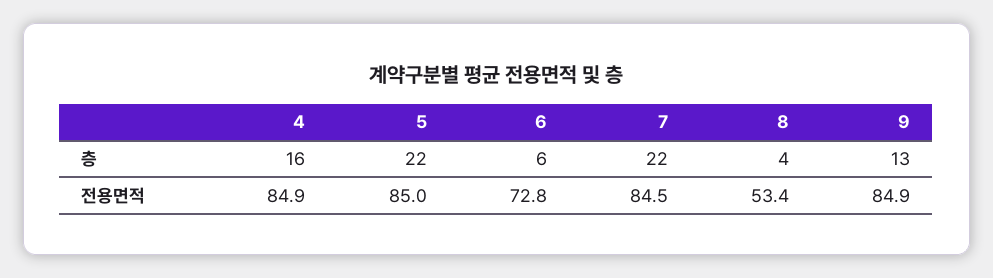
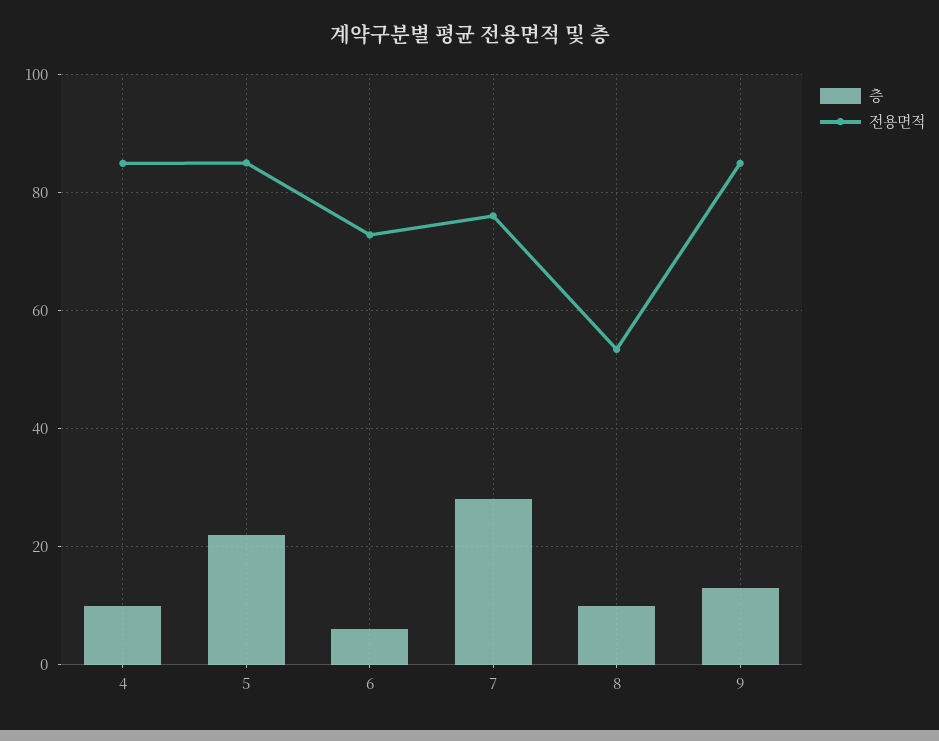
  {
    "층": {
-     "4": 16,
+     "4": 10,
      "5": 22,
      "6": 6,
-     "7": 22,
+     "7": 28,
-     "8": 4,
+     "8": 10,
      "9": 13
    },
    "전용면적": {
      "4": 84.9,
      "5": 85,
      "6": 72.8,
-     "7": 84.5,
+     "7": 76,
      "8": 53.4,
      "9": 84.9
    }
  }

